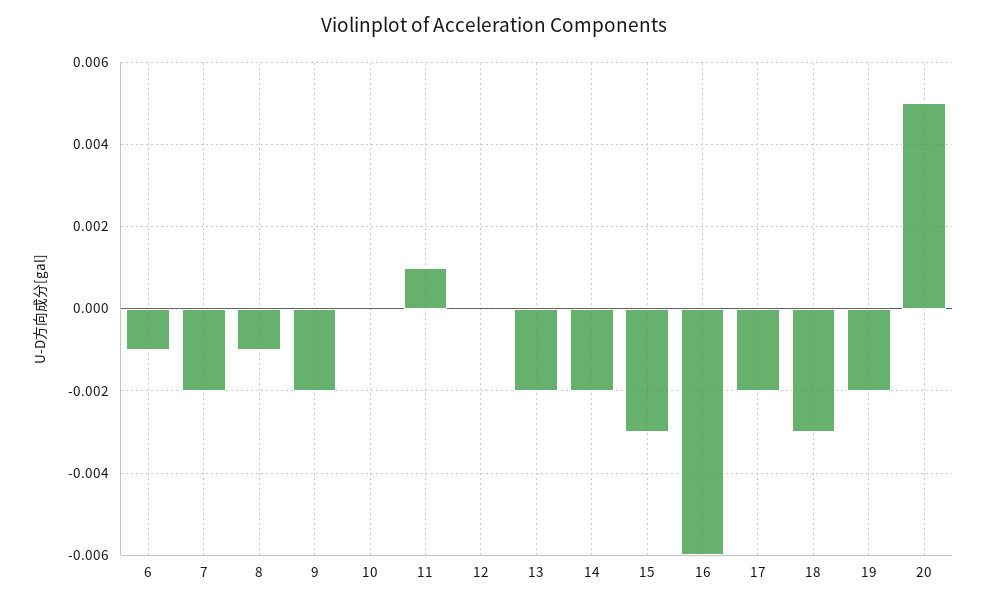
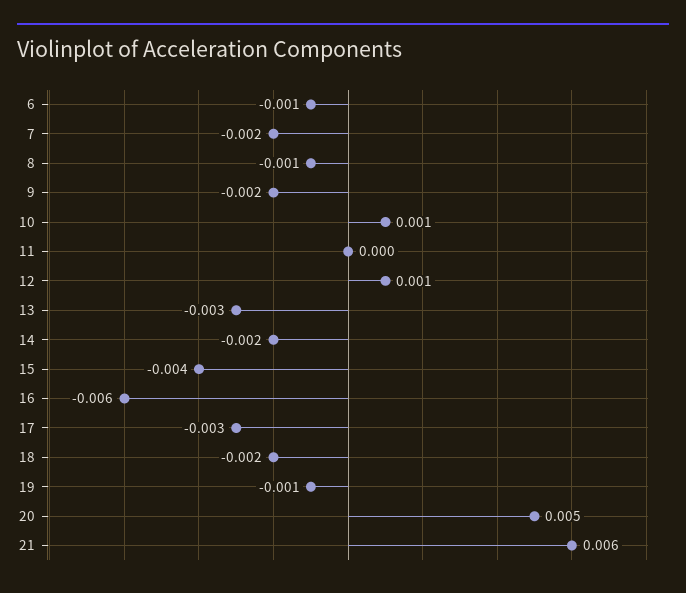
  {
    "6": -0.001,
    "7": -0.002,
    "8": -0.001,
    "9": -0.002,
-   "10": 0,
+   "10": 0.001,
-   "11": 0.001,
+   "11": 0,
-   "12": 0,
+   "12": 0.001,
-   "13": -0.002,
+   "13": -0.003,
    "14": -0.002,
-   "15": -0.003,
+   "15": -0.004,
    "16": -0.006,
-   "17": -0.002,
+   "17": -0.003,
-   "18": -0.003,
+   "18": -0.002,
-   "19": -0.002,
+   "19": -0.001,
-   "20": 0.005
+   "20": 0.005,
+   "21": 0.006
  }

